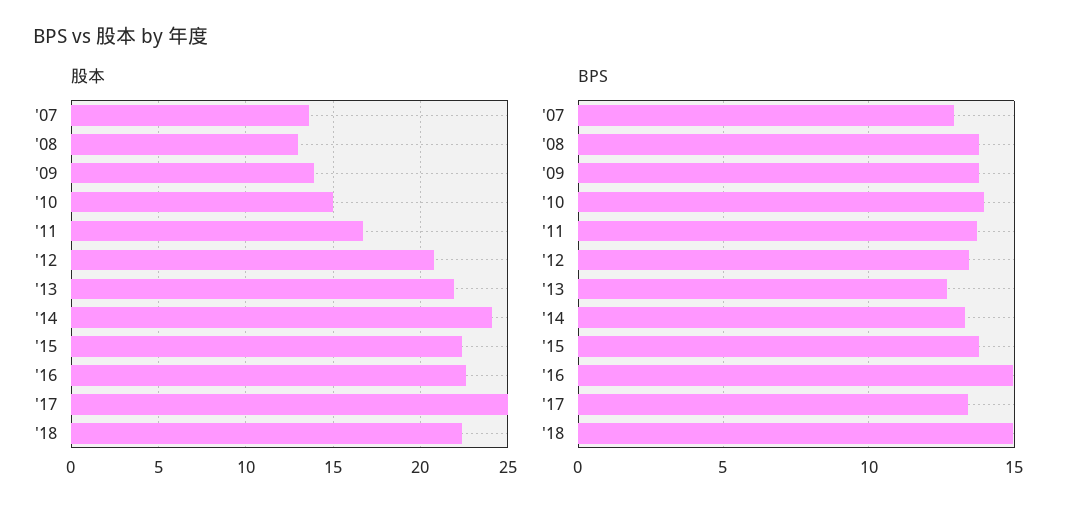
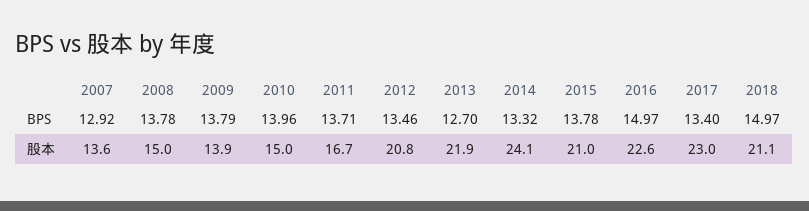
  {
    "股本": {
      "'07": 13.6,
-     "'08": 13,
+     "'08": 15,
      "'09": 13.9,
      "'10": 15,
      "'11": 16.7,
      "'12": 20.8,
      "'13": 21.9,
      "'14": 24.1,
-     "'15": 22.5,
+     "'15": 21,
      "'16": 22.6,
-     "'17": 25,
+     "'17": 23,
-     "'18": 22.5
+     "'18": 21.1
    },
    "BPS": {
      "'07": 12.92,
      "'08": 13.78,
      "'09": 13.79,
      "'10": 13.96,
      "'11": 13.71,
      "'12": 13.46,
      "'13": 12.7,
      "'14": 13.32,
      "'15": 13.78,
      "'16": 14.97,
      "'17": 13.4,
      "'18": 14.97
    }
  }

